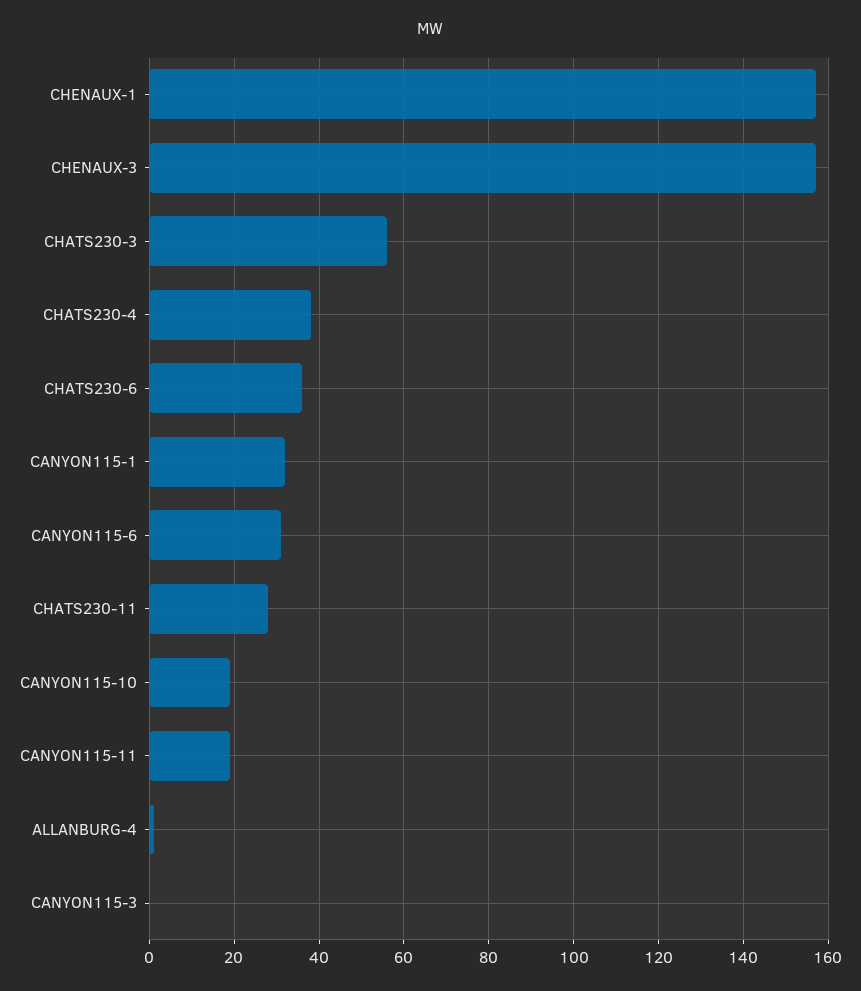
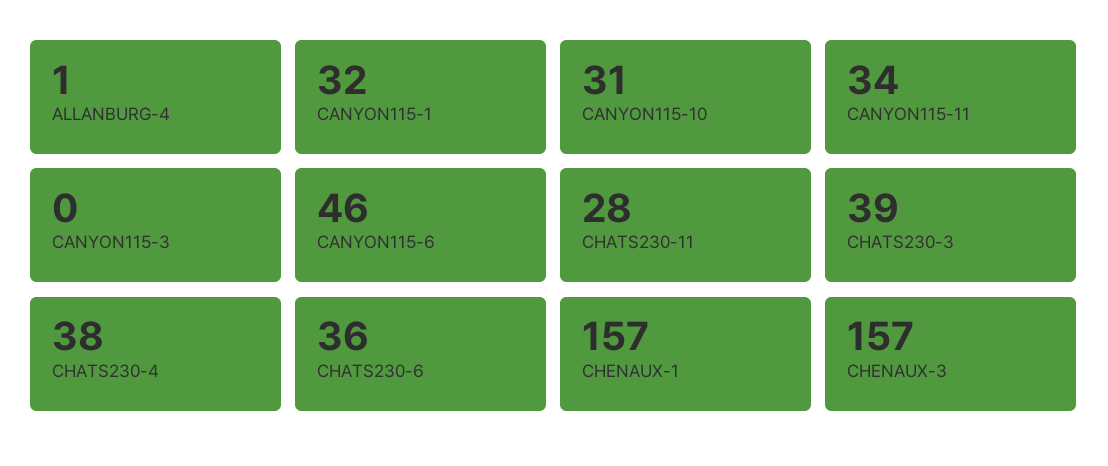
  {
    "CHENAUX-1": 157,
    "CHENAUX-3": 157,
-   "CHATS230-3": 55,
+   "CHATS230-3": 39,
    "CHATS230-4": 38,
    "CHATS230-6": 36,
    "CANYON115-1": 32,
-   "CANYON115-6": 30,
+   "CANYON115-6": 46,
    "CHATS230-11": 28,
-   "CANYON115-10": 20,
+   "CANYON115-10": 31,
-   "CANYON115-11": 20,
+   "CANYON115-11": 34,
    "ALLANBURG-4": 1,
    "CANYON115-3": 0
  }

